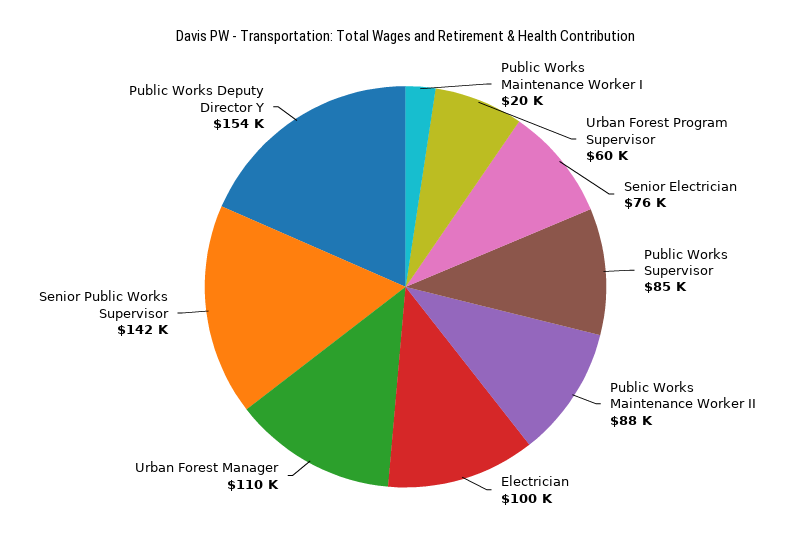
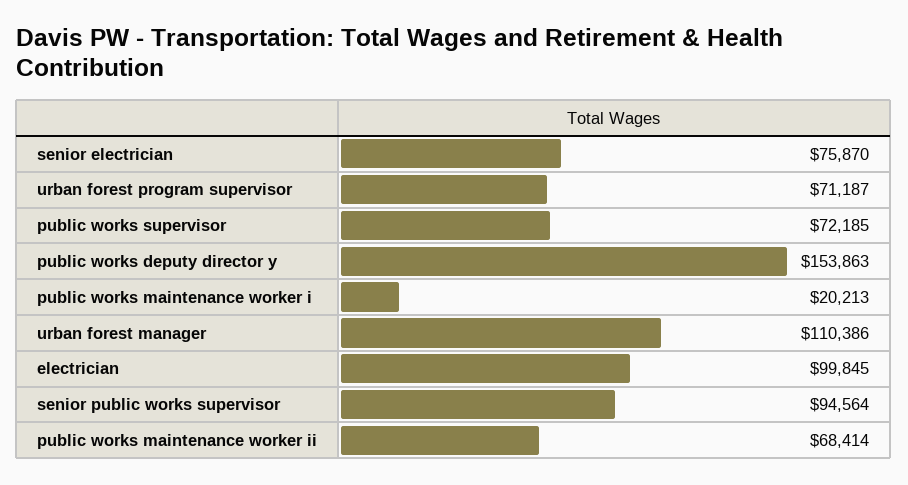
  {
    "Public Works Maintenance Worker I": 20213,
-   "Urban Forest Program Supervisor": 60000,
+   "Urban Forest Program Supervisor": 71187,
    "Senior Electrician": 75870,
-   "Public Works Supervisor": 85000,
+   "Public Works Supervisor": 72185,
-   "Public Works Maintenance Worker II": 88000,
+   "Public Works Maintenance Worker II": 68414,
    "Electrician": 99845,
    "Urban Forest Manager": 110386,
-   "Senior Public Works Supervisor": 142000,
+   "Senior Public Works Supervisor": 94564,
    "Public Works Deputy Director Y": 153863
  }

